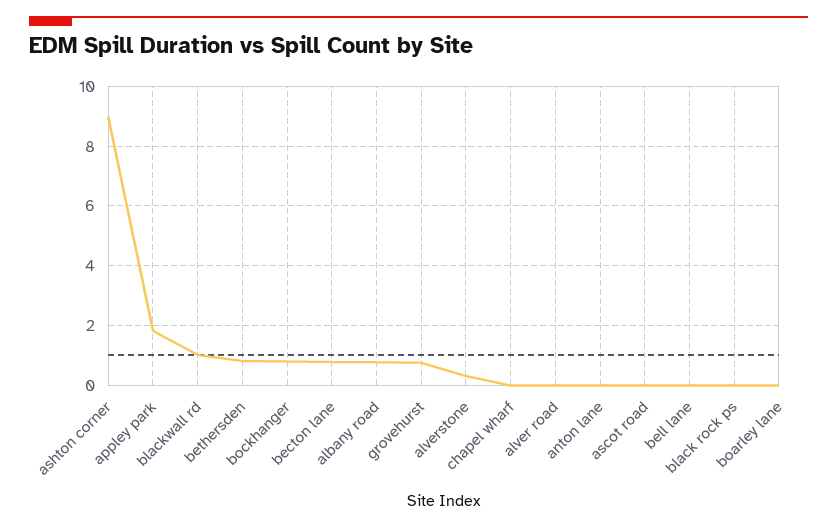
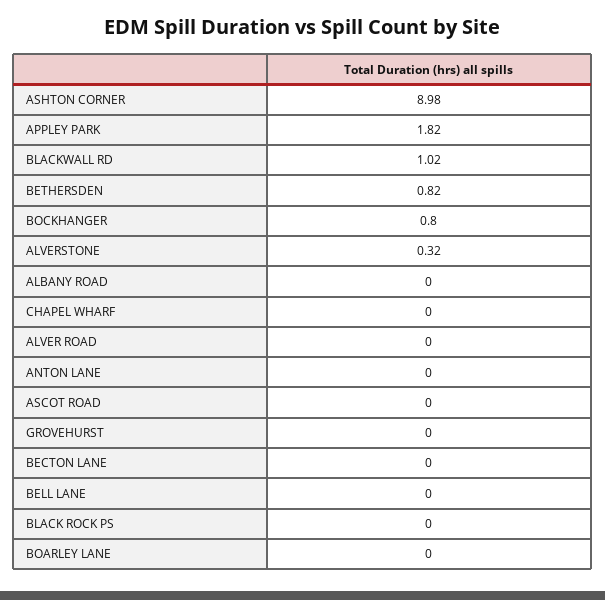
  {
    "ashton corner": 8.98,
    "appley park": 1.82,
    "blackwall rd": 1.02,
    "bethersden": 0.82,
    "bockhanger": 0.8,
-   "becton lane": 0.75,
+   "becton lane": 0,
-   "albany road": 0.75,
+   "albany road": 0,
-   "grovehurst": 0.75,
+   "grovehurst": 0,
    "alverstone": 0.32,
    "chapel wharf": 0,
    "alver road": 0,
    "anton lane": 0,
    "ascot road": 0,
    "bell lane": 0,
    "black rock ps": 0,
    "boarley lane": 0
  }

